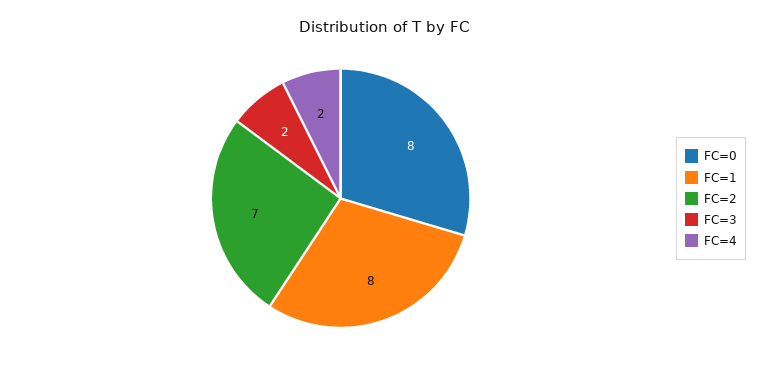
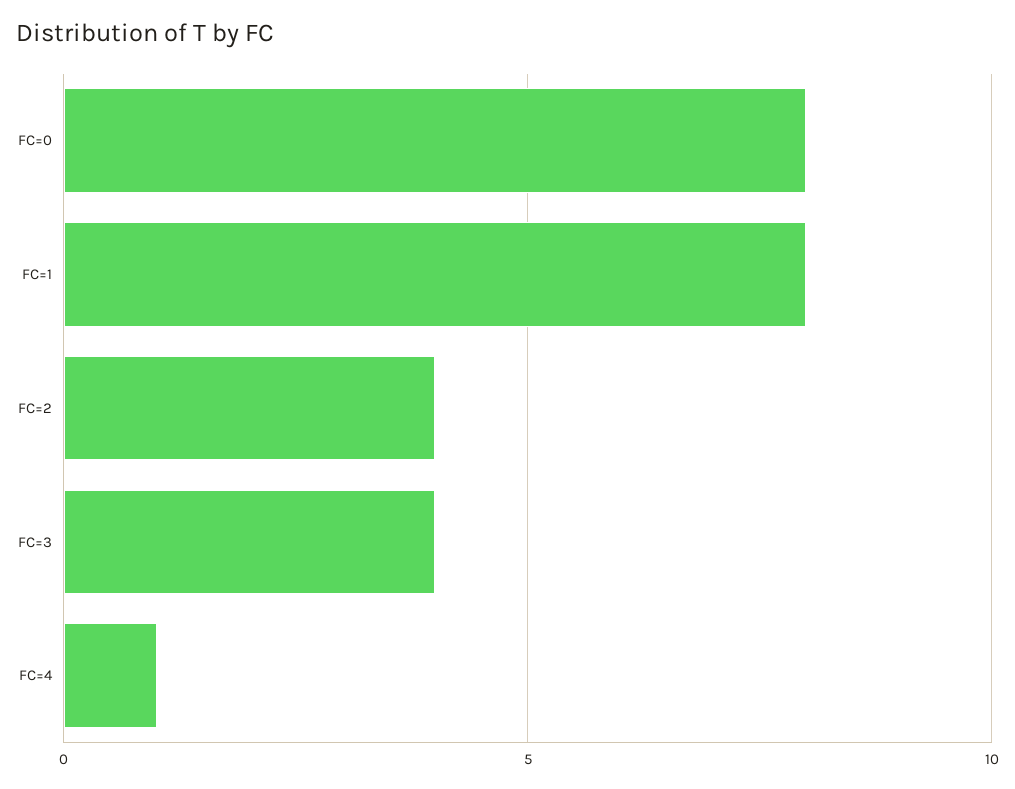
  {
    "FC=0": 8,
    "FC=1": 8,
-   "FC=2": 7,
+   "FC=2": 4,
-   "FC=3": 2,
+   "FC=3": 4,
-   "FC=4": 2
+   "FC=4": 1
  }

